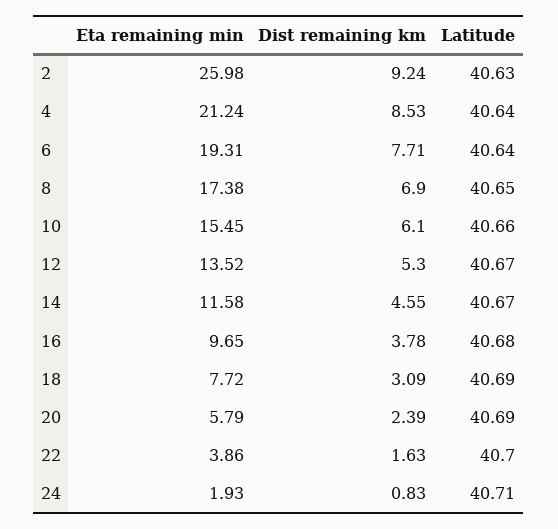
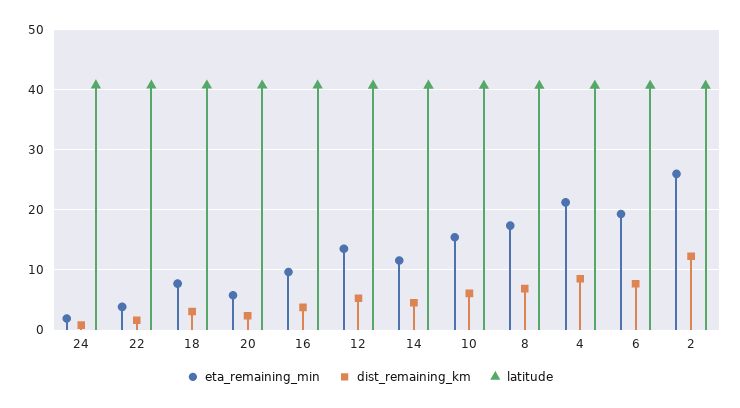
  {
    "Eta remaining min": {
      "2": 25.98,
      "4": 21.24,
      "6": 19.31,
      "8": 17.38,
      "10": 15.45,
      "12": 13.52,
      "14": 11.58,
      "16": 9.65,
      "18": 7.72,
      "20": 5.79,
      "22": 3.86,
      "24": 1.93
    },
    "Dist remaining km": {
-     "2": 9.24,
+     "2": 12,
      "4": 8.53,
      "6": 7.71,
      "8": 6.9,
      "10": 6.1,
      "12": 5.3,
      "14": 4.55,
      "16": 3.78,
      "18": 3.09,
      "20": 2.39,
      "22": 1.63,
      "24": 0.83
    },
    "Latitude": {
      "2": 40.63,
      "4": 40.64,
      "6": 40.64,
      "8": 40.65,
      "10": 40.66,
      "12": 40.67,
      "14": 40.67,
      "16": 40.68,
      "18": 40.69,
      "20": 40.69,
      "22": 40.7,
      "24": 40.71
    }
  }

